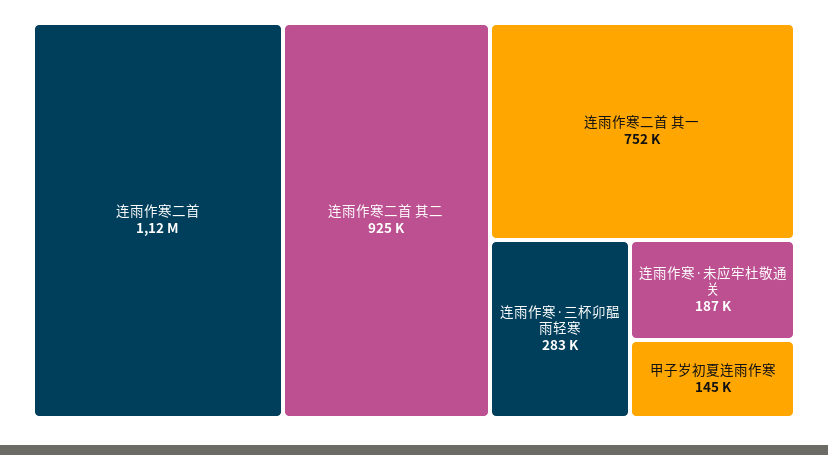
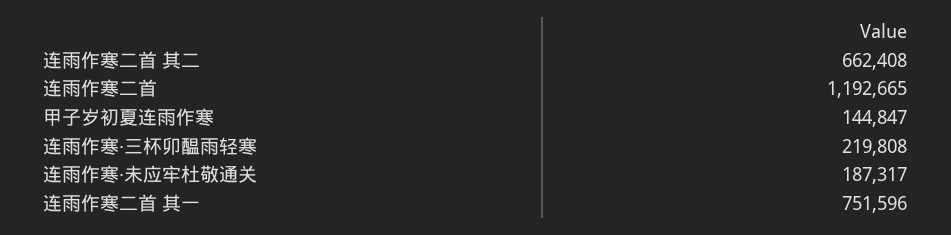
  {
-   "连雨作寒二首": 1120000,
+   "连雨作寒二首": 1192665,
-   "连雨作寒二首 其二": 925000,
+   "连雨作寒二首 其二": 662408,
    "连雨作寒二首 其一": 751596,
-   "连雨作寒·三杯卯醖雨轻寒": 283000,
+   "连雨作寒·三杯卯醖雨轻寒": 219808,
    "连雨作寒·未应牢杜敬通关": 187317,
    "甲子岁初夏连雨作寒": 144847
  }

